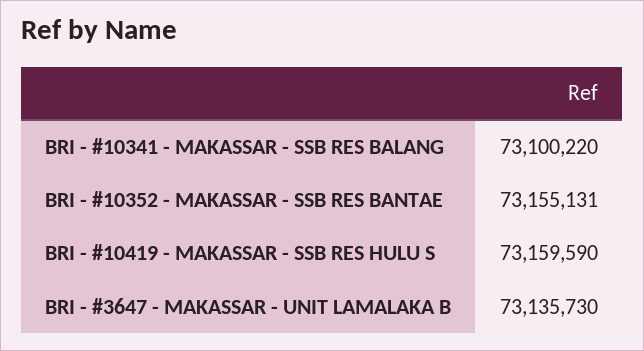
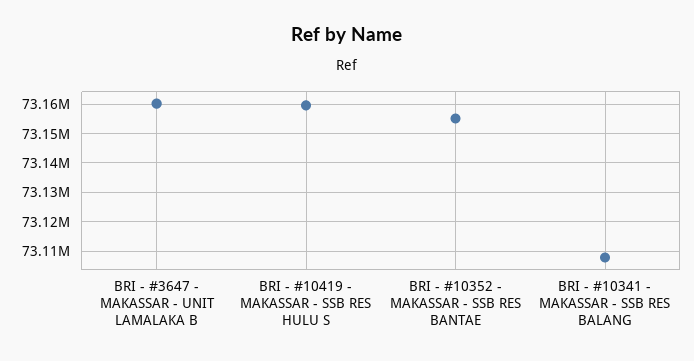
  {
-   "BRI - #10341 - MAKASSAR - SSB RES BALANG": 73100220,
+   "BRI - #10341 - MAKASSAR - SSB RES BALANG": 73107500,
    "BRI - #10352 - MAKASSAR - SSB RES BANTAE": 73155131,
    "BRI - #10419 - MAKASSAR - SSB RES HULU S": 73159590,
-   "BRI - #3647 - MAKASSAR - UNIT LAMALAKA B": 73135730
+   "BRI - #3647 - MAKASSAR - UNIT LAMALAKA B": 73160000
  }

